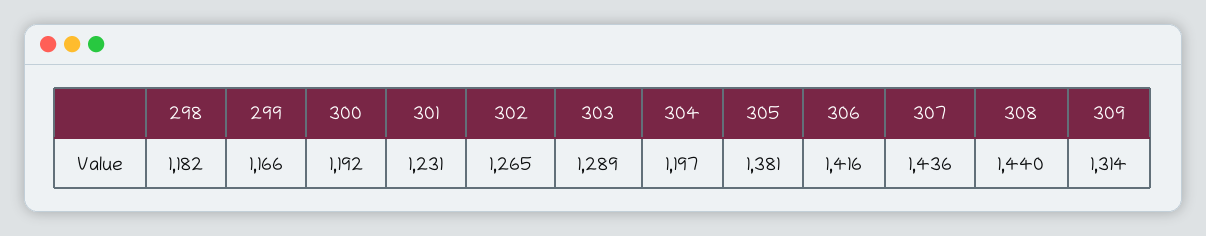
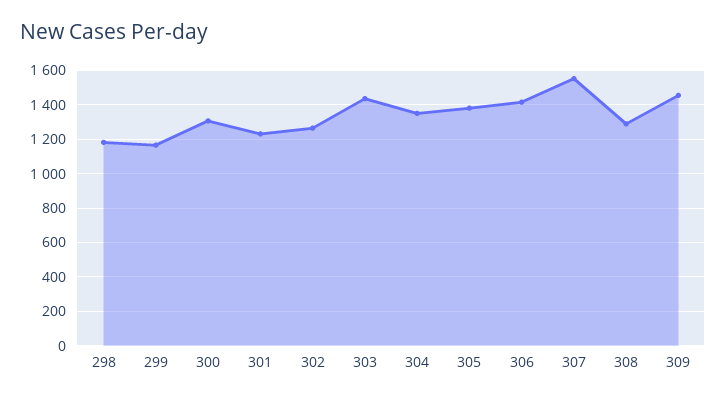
  {
    "298": 1182,
    "299": 1166,
-   "300": 1192,
+   "300": 1300,
    "301": 1231,
    "302": 1265,
-   "303": 1289,
+   "303": 1450,
-   "304": 1197,
+   "304": 1350,
    "305": 1381,
    "306": 1416,
-   "307": 1436,
+   "307": 1550,
-   "308": 1440,
+   "308": 1300,
-   "309": 1314
+   "309": 1450
  }

